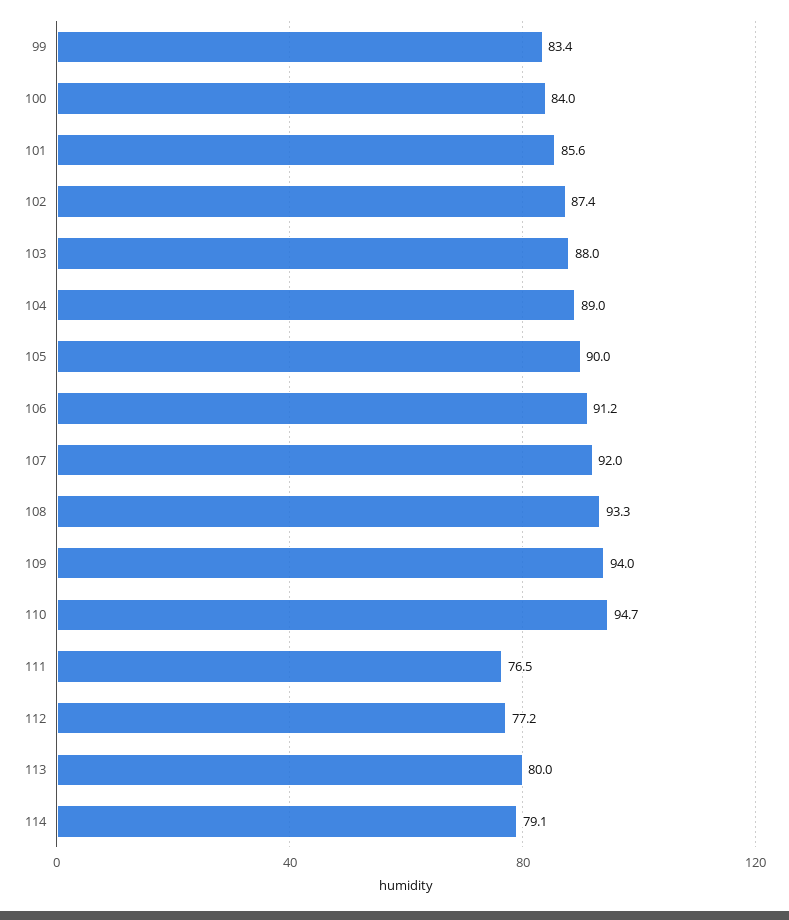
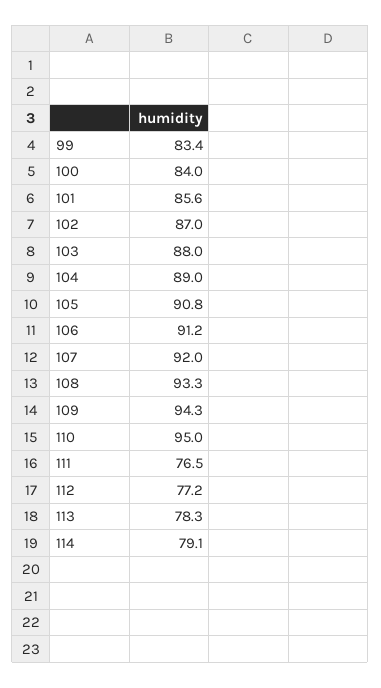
  {
    "99": 83.4,
    "100": 84,
    "101": 85.6,
-   "102": 87.4,
+   "102": 87,
    "103": 88,
    "104": 89,
-   "105": 90,
+   "105": 90.8,
    "106": 91.2,
    "107": 92,
    "108": 93.3,
-   "109": 94,
+   "109": 94.3,
-   "110": 94.7,
+   "110": 95,
    "111": 76.5,
    "112": 77.2,
-   "113": 80,
+   "113": 78.3,
    "114": 79.1
  }

